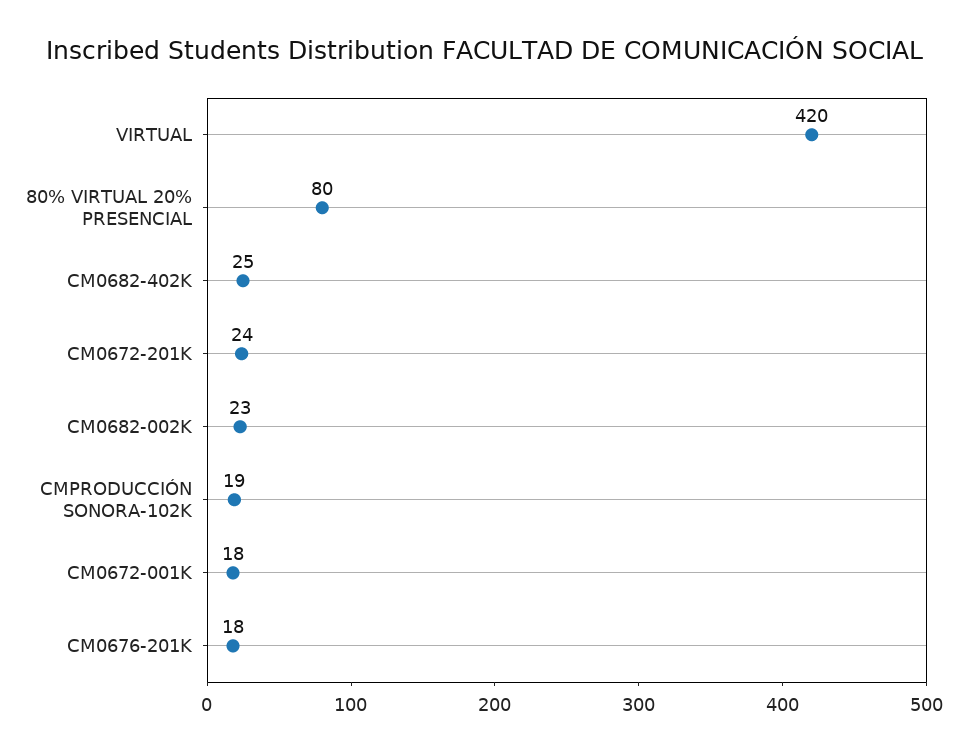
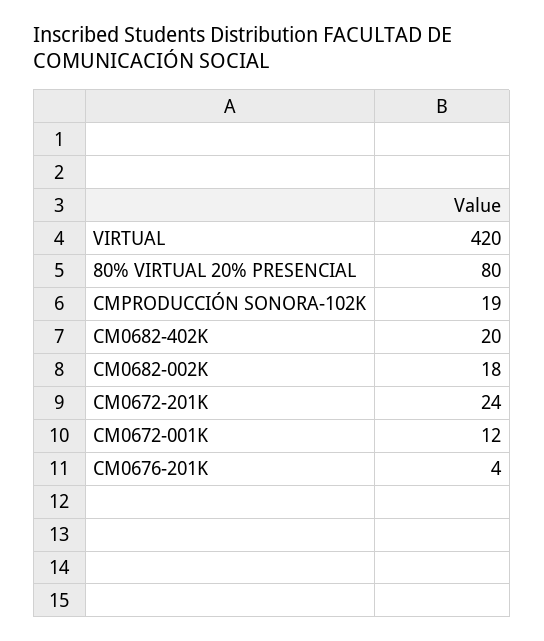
  {
    "VIRTUAL": 420,
    "80% VIRTUAL 20% PRESENCIAL": 80,
-   "CM0682-402K": 25,
+   "CM0682-402K": 20,
    "CM0672-201K": 24,
-   "CM0682-002K": 23,
+   "CM0682-002K": 18,
    "CMPRODUCCIÓN SONORA-102K": 19,
-   "CM0672-001K": 18,
+   "CM0672-001K": 12,
-   "CM0676-201K": 18
+   "CM0676-201K": 4
  }

